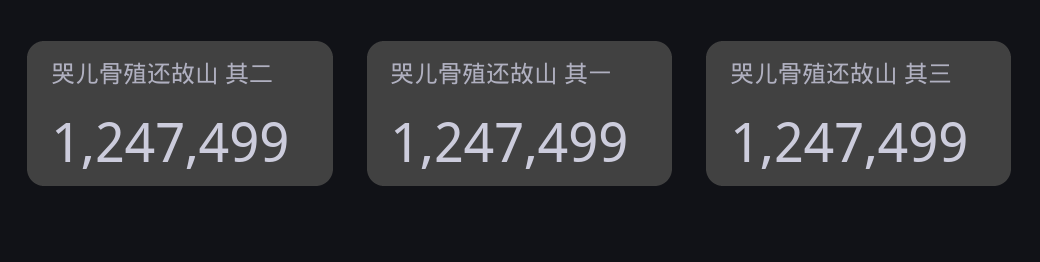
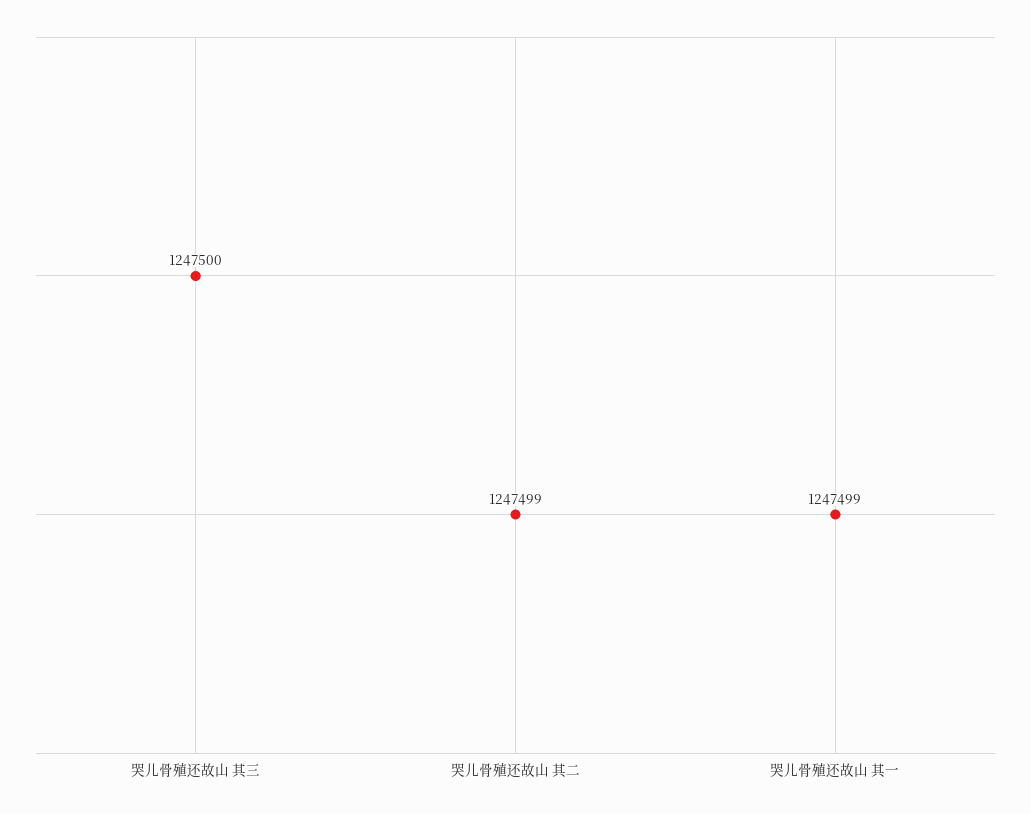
  {
    "哭儿骨殖还故山 其二": 1247499,
    "哭儿骨殖还故山 其一": 1247499,
-   "哭儿骨殖还故山 其三": 1247499
+   "哭儿骨殖还故山 其三": 1247500
  }

